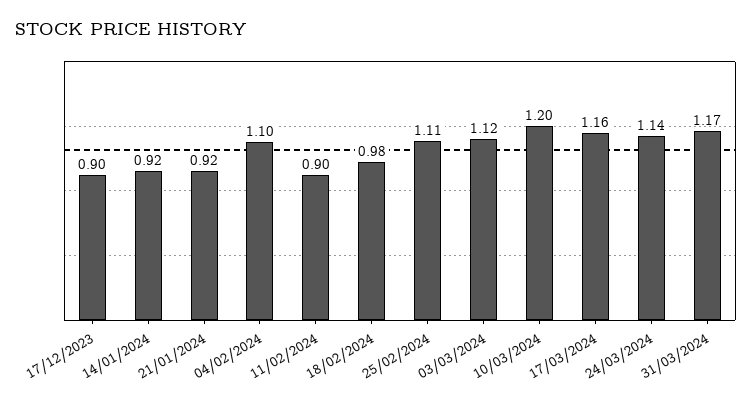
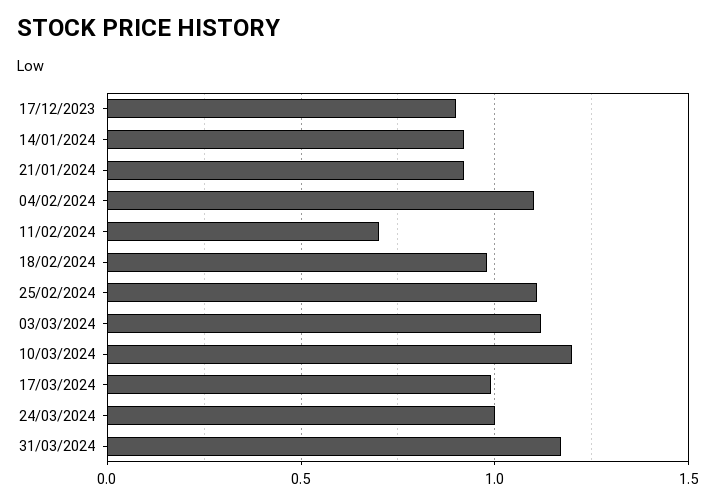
  {
    "17/12/2023": 0.9,
    "14/01/2024": 0.92,
    "21/01/2024": 0.92,
    "04/02/2024": 1.1,
-   "11/02/2024": 0.9,
+   "11/02/2024": 0.7,
    "18/02/2024": 0.98,
    "25/02/2024": 1.11,
    "03/03/2024": 1.12,
    "10/03/2024": 1.2,
-   "17/03/2024": 1.16,
+   "17/03/2024": 1,
-   "24/03/2024": 1.14,
+   "24/03/2024": 1,
    "31/03/2024": 1.17
  }

